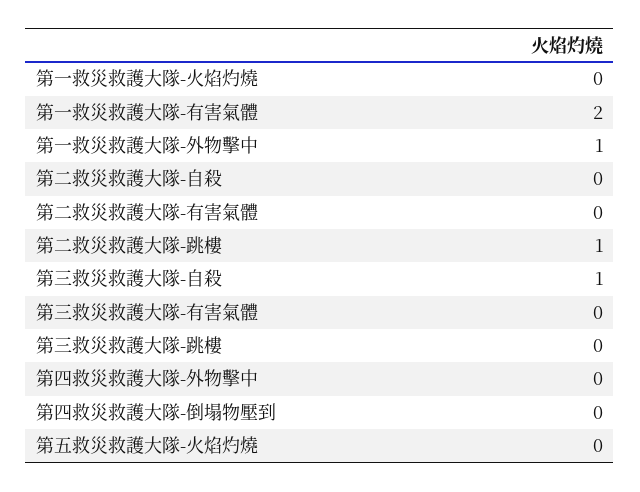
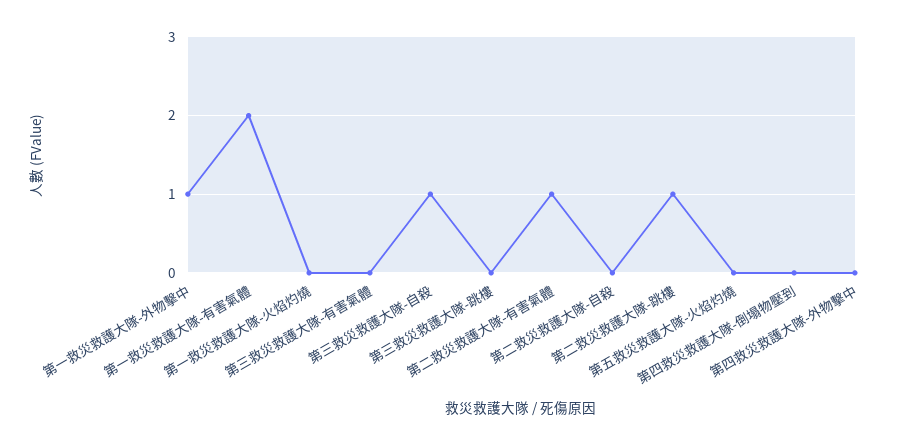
  {
    "第一救災救護大隊-火焰灼燒": 0,
    "第一救災救護大隊-有害氣體": 2,
    "第一救災救護大隊-外物擊中": 1,
    "第二救災救護大隊-自殺": 0,
-   "第二救災救護大隊-有害氣體": 0,
+   "第二救災救護大隊-有害氣體": 1,
    "第二救災救護大隊-跳樓": 1,
    "第三救災救護大隊-自殺": 1,
    "第三救災救護大隊-有害氣體": 0,
    "第三救災救護大隊-跳樓": 0,
    "第四救災救護大隊-外物擊中": 0,
    "第四救災救護大隊-倒塌物壓到": 0,
    "第五救災救護大隊-火焰灼燒": 0
  }

